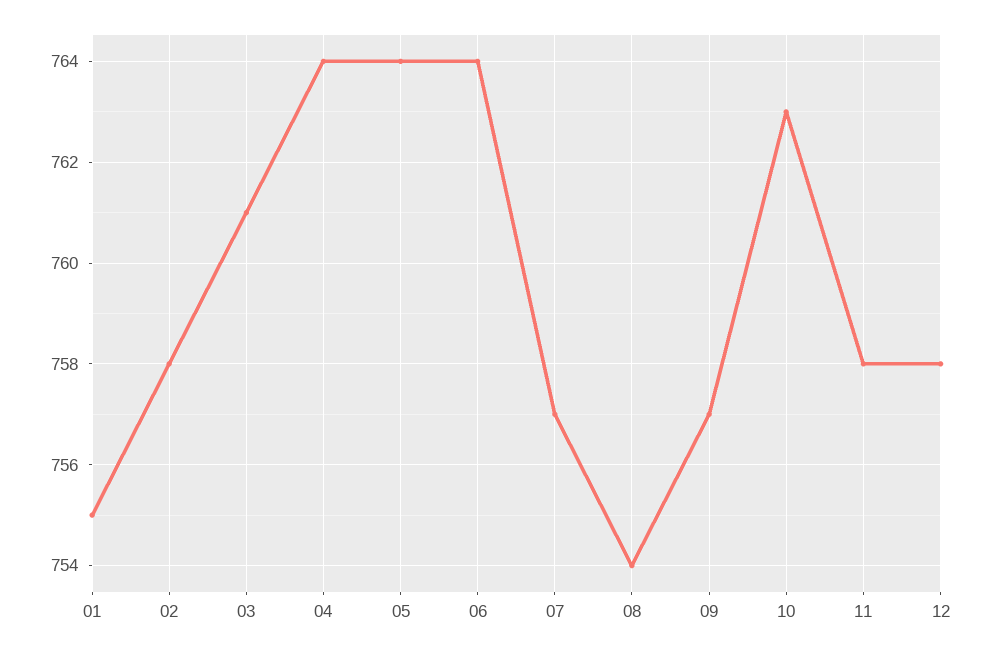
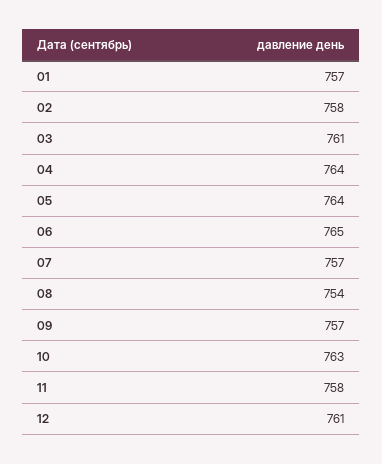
  {
-   "01": 755,
+   "01": 757,
    "02": 758,
    "03": 761,
    "04": 764,
    "05": 764,
-   "06": 764,
+   "06": 765,
    "07": 757,
    "08": 754,
    "09": 757,
    "10": 763,
    "11": 758,
-   "12": 758
+   "12": 761
  }

